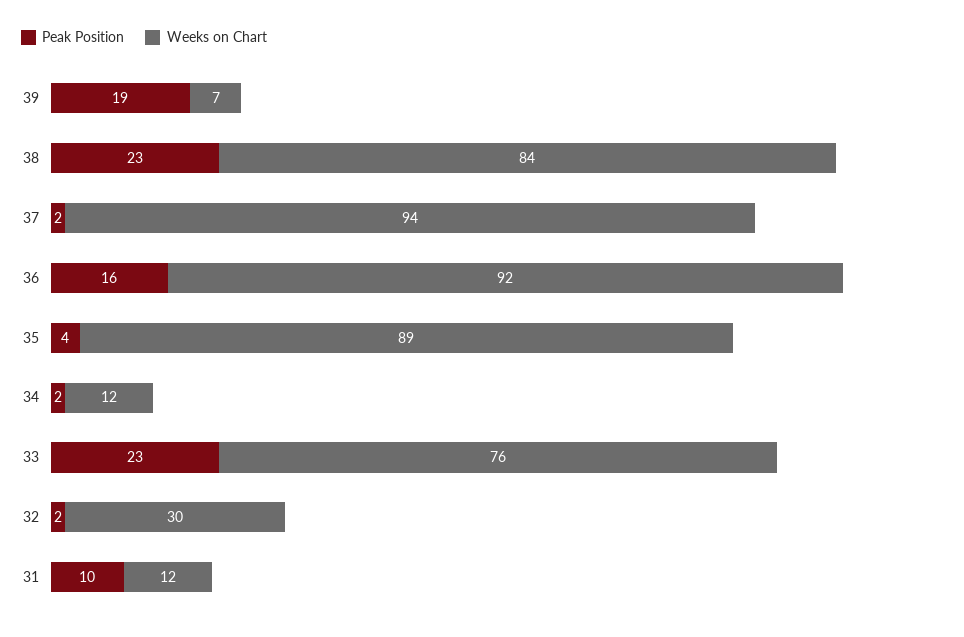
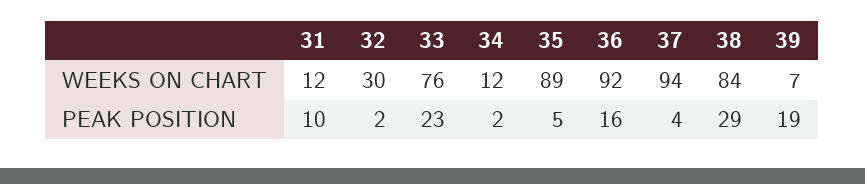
  {
    "Peak Position": {
      "39": 19,
-     "38": 23,
+     "38": 29,
-     "37": 2,
+     "37": 4,
      "36": 16,
-     "35": 4,
+     "35": 5,
      "34": 2,
      "33": 23,
      "32": 2,
      "31": 10
    },
    "Weeks on Chart": {
      "39": 7,
      "38": 84,
      "37": 94,
      "36": 92,
      "35": 89,
      "34": 12,
      "33": 76,
      "32": 30,
      "31": 12
    }
  }

